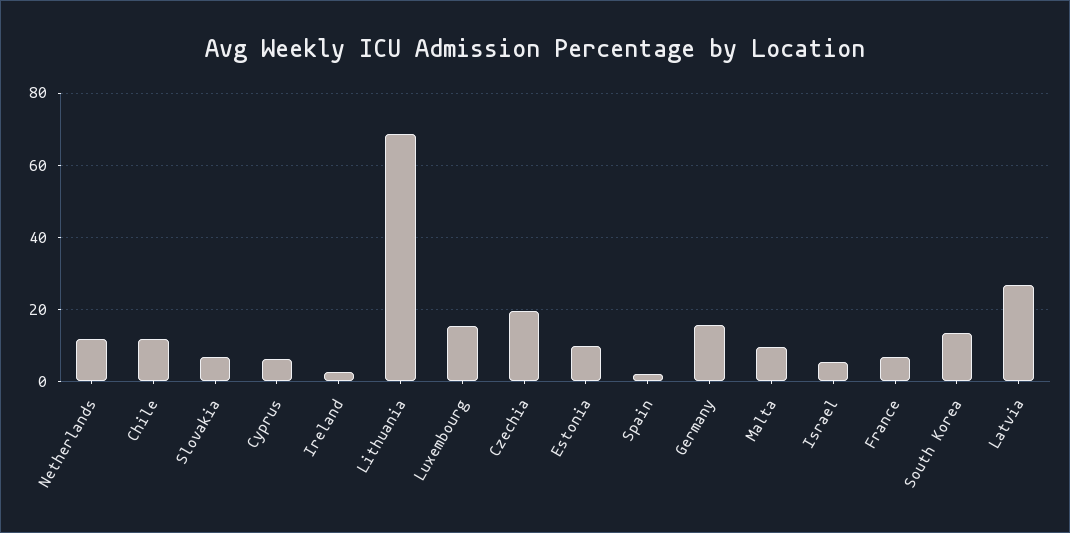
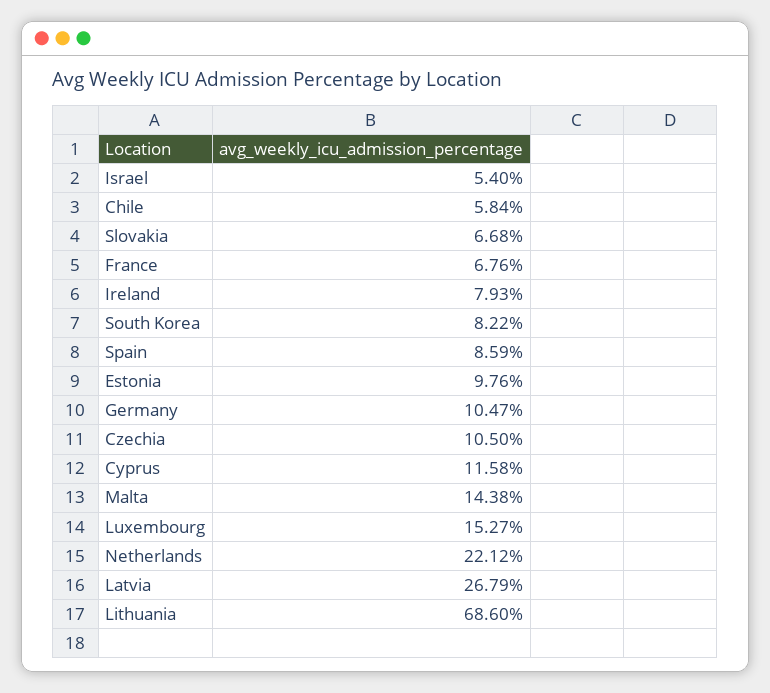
  {
-   "Netherlands": 12,
+   "Netherlands": 22.12,
-   "Chile": 12,
+   "Chile": 5.84,
    "Slovakia": 6.68,
-   "Cyprus": 6,
+   "Cyprus": 11.58,
-   "Ireland": 2,
+   "Ireland": 7.93,
    "Lithuania": 68.6,
    "Luxembourg": 15.27,
-   "Czechia": 20,
+   "Czechia": 10.5,
    "Estonia": 9.76,
-   "Spain": 2,
+   "Spain": 8.59,
-   "Germany": 16,
+   "Germany": 10.47,
-   "Malta": 10,
+   "Malta": 14.38,
    "Israel": 5.4,
    "France": 6.76,
-   "South Korea": 14,
+   "South Korea": 8.22,
    "Latvia": 26.79
  }

